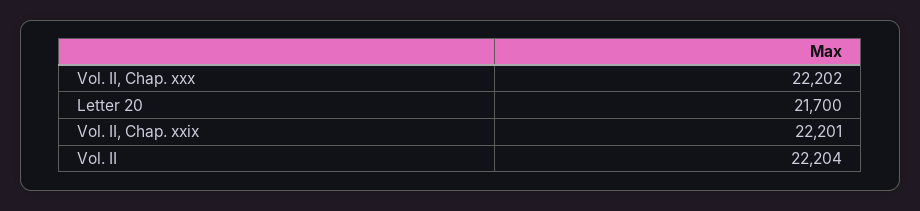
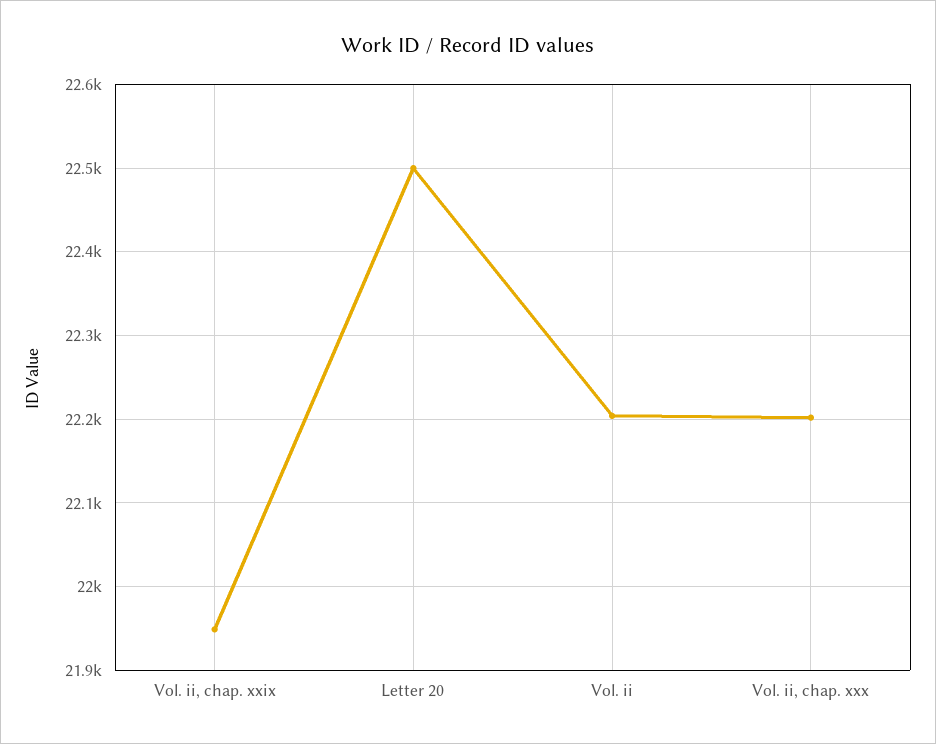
  {
    "Vol. II, Chap. xxx": 22202,
-   "Letter 20": 21700,
+   "Letter 20": 22500,
-   "Vol. II, Chap. xxix": 22201,
+   "Vol. II, Chap. xxix": 21950,
    "Vol. II": 22204
  }

